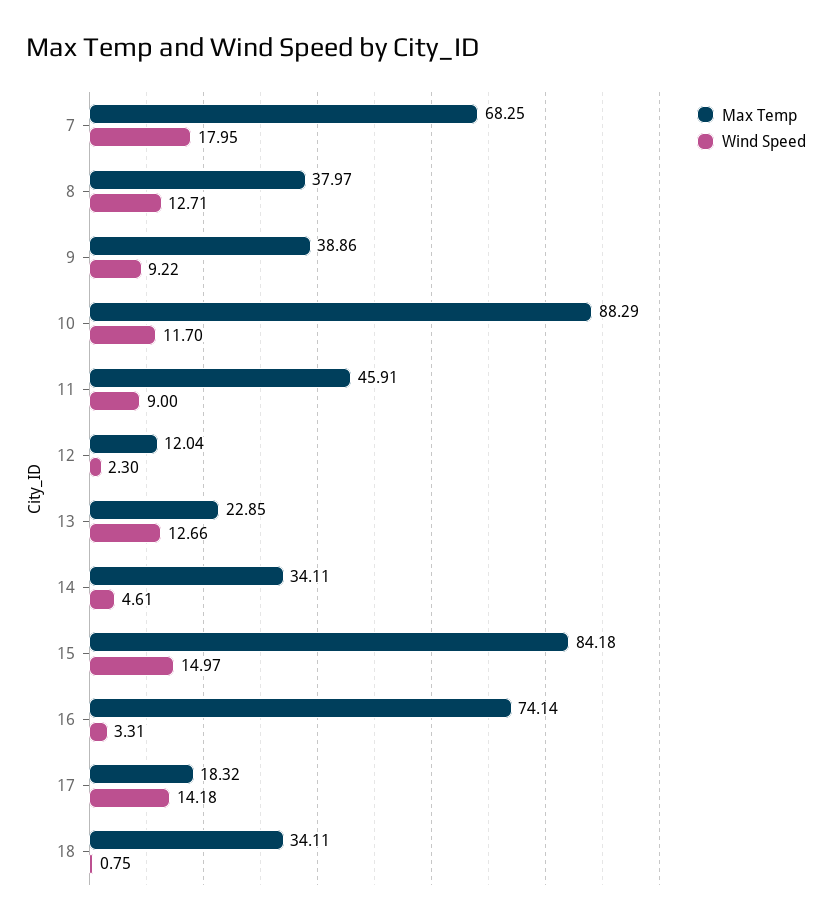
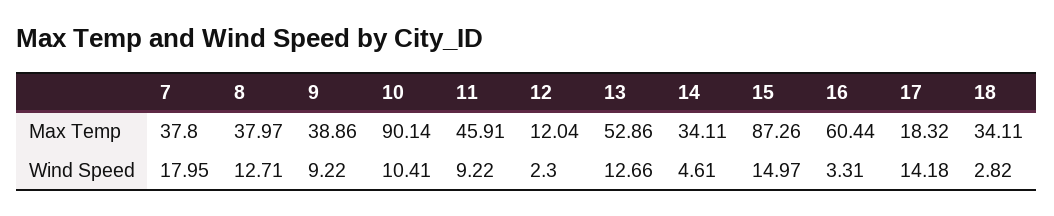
  {
    "Max Temp": {
-     "7": 68.25,
+     "7": 37.8,
      "8": 37.97,
      "9": 38.86,
-     "10": 88.29,
+     "10": 90.14,
      "11": 45.91,
      "12": 12.04,
-     "13": 22.85,
+     "13": 52.86,
      "14": 34.11,
-     "15": 84.18,
+     "15": 87.26,
-     "16": 74.14,
+     "16": 60.44,
      "17": 18.32,
      "18": 34.11
    },
    "Wind Speed": {
      "7": 17.95,
      "8": 12.71,
      "9": 9.22,
-     "10": 11.7,
+     "10": 10.41,
-     "11": 9,
+     "11": 9.22,
      "12": 2.3,
      "13": 12.66,
      "14": 4.61,
      "15": 14.97,
      "16": 3.31,
      "17": 14.18,
-     "18": 0.75
+     "18": 2.82
    }
  }

